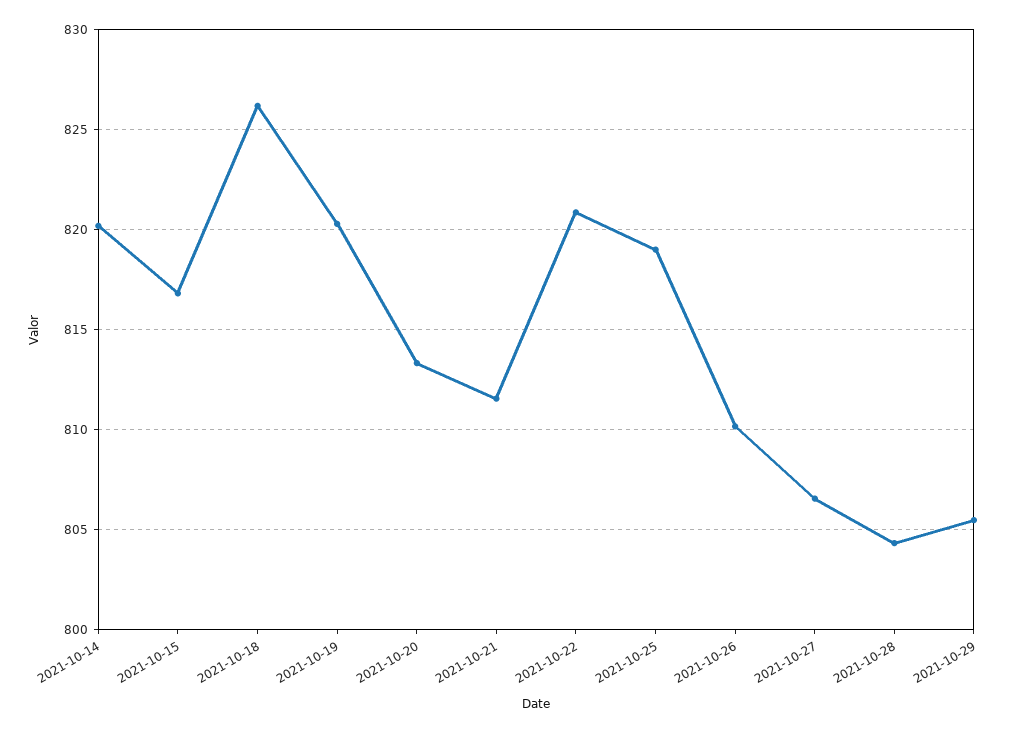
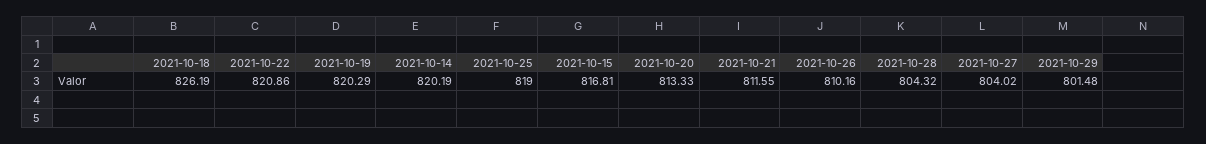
  {
    "2021-10-14": 820.19,
    "2021-10-15": 816.81,
    "2021-10-18": 826.19,
    "2021-10-19": 820.29,
    "2021-10-20": 813.33,
    "2021-10-21": 811.55,
    "2021-10-22": 820.86,
    "2021-10-25": 819,
    "2021-10-26": 810.16,
-   "2021-10-27": 806.5,
+   "2021-10-27": 804.02,
    "2021-10-28": 804.32,
-   "2021-10-29": 805.5
+   "2021-10-29": 801.48
  }

